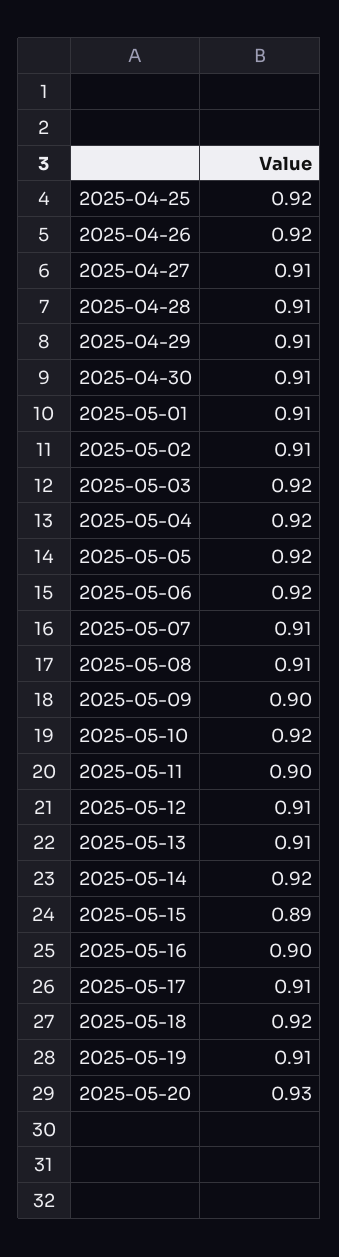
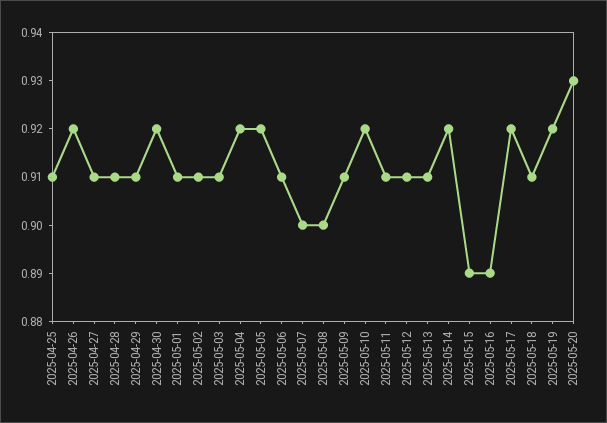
  {
-   "2025-04-25": 0.92,
+   "2025-04-25": 0.91,
    "2025-04-26": 0.92,
    "2025-04-27": 0.91,
    "2025-04-28": 0.91,
    "2025-04-29": 0.91,
-   "2025-04-30": 0.91,
+   "2025-04-30": 0.92,
    "2025-05-01": 0.91,
    "2025-05-02": 0.91,
-   "2025-05-03": 0.92,
+   "2025-05-03": 0.91,
    "2025-05-04": 0.92,
    "2025-05-05": 0.92,
-   "2025-05-06": 0.92,
+   "2025-05-06": 0.91,
-   "2025-05-07": 0.91,
+   "2025-05-07": 0.9,
-   "2025-05-08": 0.91,
+   "2025-05-08": 0.9,
-   "2025-05-09": 0.9,
+   "2025-05-09": 0.91,
    "2025-05-10": 0.92,
-   "2025-05-11": 0.9,
+   "2025-05-11": 0.91,
    "2025-05-12": 0.91,
    "2025-05-13": 0.91,
    "2025-05-14": 0.92,
    "2025-05-15": 0.89,
-   "2025-05-16": 0.9,
+   "2025-05-16": 0.89,
-   "2025-05-17": 0.91,
+   "2025-05-17": 0.92,
-   "2025-05-18": 0.92,
+   "2025-05-18": 0.91,
-   "2025-05-19": 0.91,
+   "2025-05-19": 0.92,
    "2025-05-20": 0.93
  }

